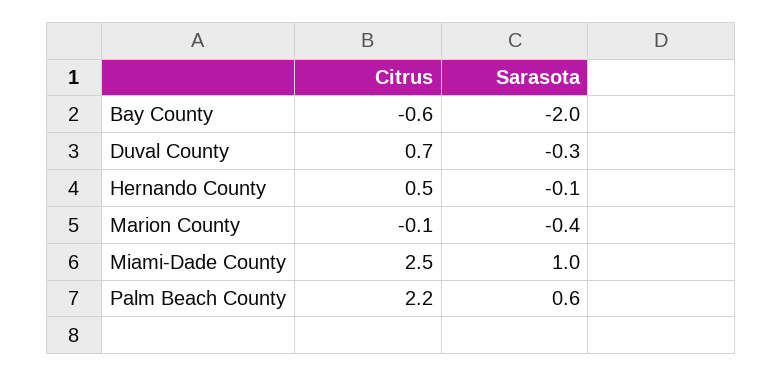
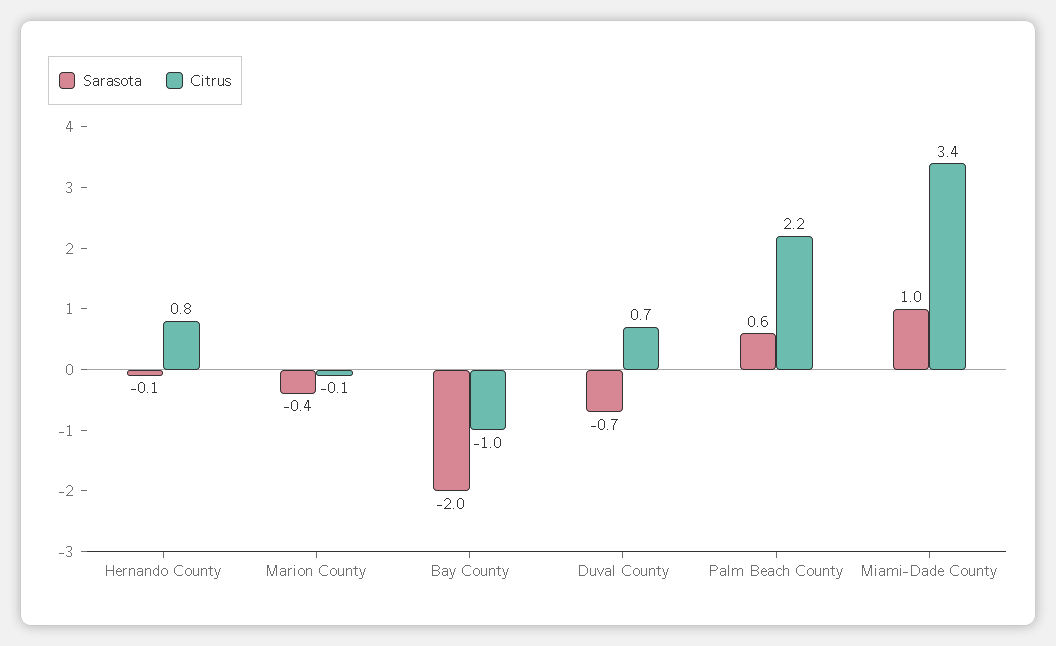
  {
    "Citrus": {
-     "Bay County": -0.6,
+     "Bay County": -1,
      "Duval County": 0.7,
-     "Hernando County": 0.5,
+     "Hernando County": 0.8,
      "Marion County": -0.1,
-     "Miami-Dade County": 2.5,
+     "Miami-Dade County": 3.4,
      "Palm Beach County": 2.2
    },
    "Sarasota": {
      "Bay County": -2,
-     "Duval County": -0.3,
+     "Duval County": -0.7,
      "Hernando County": -0.1,
      "Marion County": -0.4,
      "Miami-Dade County": 1,
      "Palm Beach County": 0.6
    }
  }

